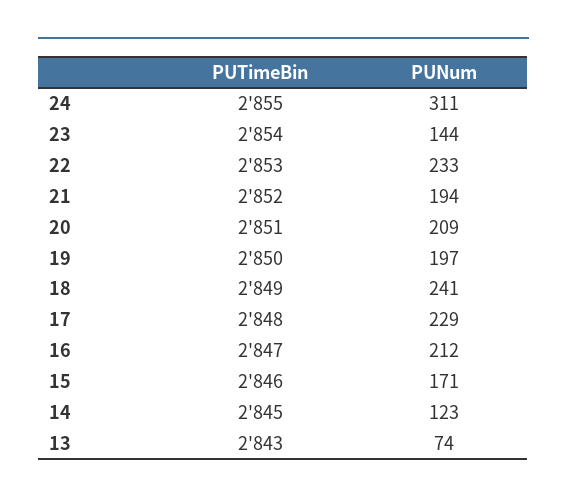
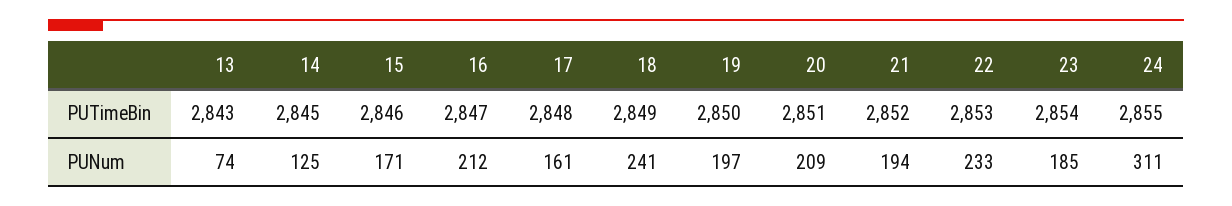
  {
    "PUTimeBin": {
      "24": 2855,
      "23": 2854,
      "22": 2853,
      "21": 2852,
      "20": 2851,
      "19": 2850,
      "18": 2849,
      "17": 2848,
      "16": 2847,
      "15": 2846,
      "14": 2845,
      "13": 2843
    },
    "PUNum": {
      "24": 311,
-     "23": 144,
+     "23": 185,
      "22": 233,
      "21": 194,
      "20": 209,
      "19": 197,
      "18": 241,
-     "17": 229,
+     "17": 161,
      "16": 212,
      "15": 171,
-     "14": 123,
+     "14": 125,
      "13": 74
    }
  }

